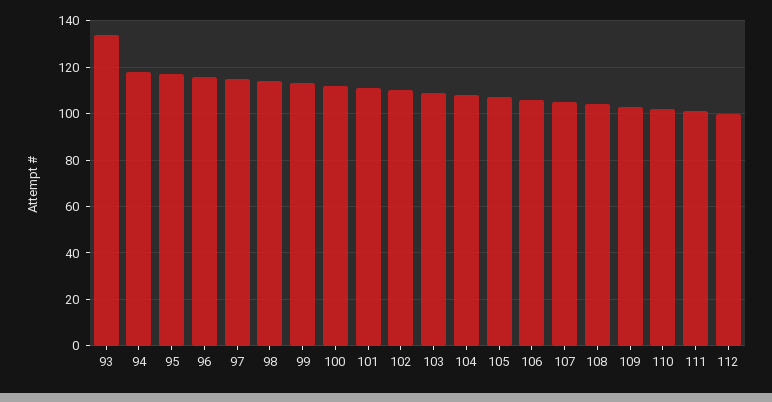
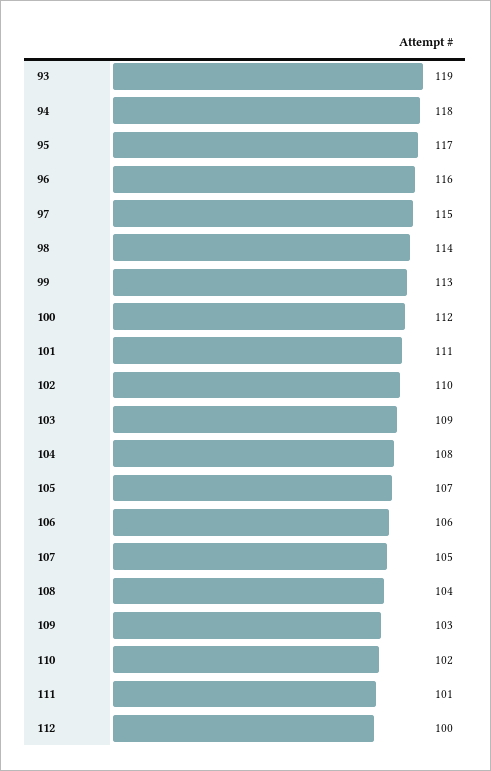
  {
-   "93": 135,
+   "93": 119,
    "94": 118,
    "95": 117,
    "96": 116,
    "97": 115,
    "98": 114,
    "99": 113,
    "100": 112,
    "101": 111,
    "102": 110,
    "103": 109,
    "104": 108,
    "105": 107,
    "106": 106,
    "107": 105,
    "108": 104,
    "109": 103,
    "110": 102,
    "111": 101,
    "112": 100
  }

